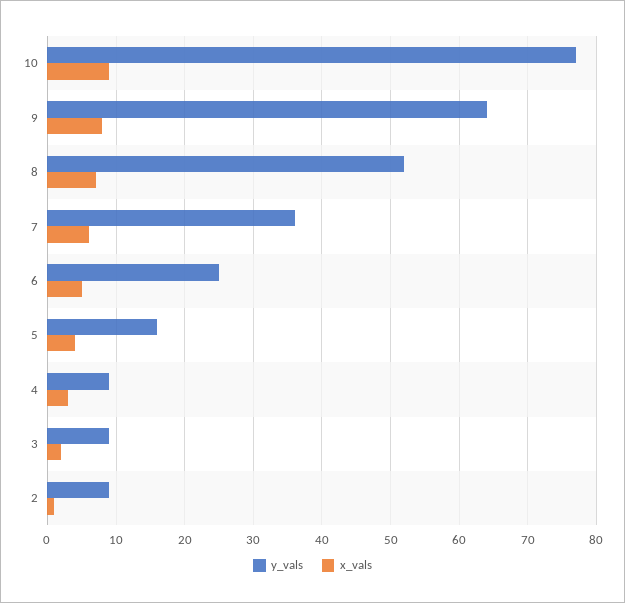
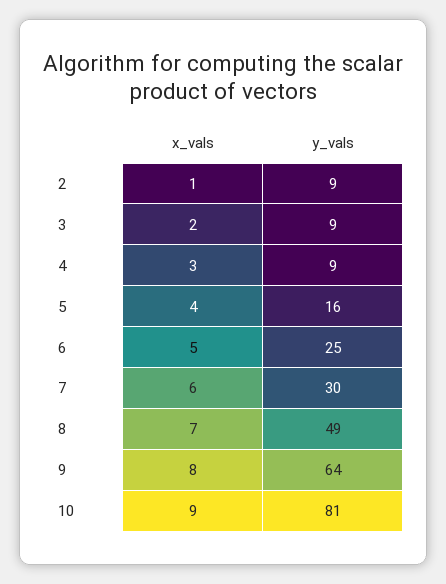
  {
    "y_vals": {
-     "10": 77,
+     "10": 81,
      "9": 64,
-     "8": 52,
+     "8": 49,
-     "7": 36,
+     "7": 30,
      "6": 25,
      "5": 16,
      "4": 9,
      "3": 9,
      "2": 9
    },
    "x_vals": {
      "10": 9,
      "9": 8,
      "8": 7,
      "7": 6,
      "6": 5,
      "5": 4,
      "4": 3,
      "3": 2,
      "2": 1
    }
  }

